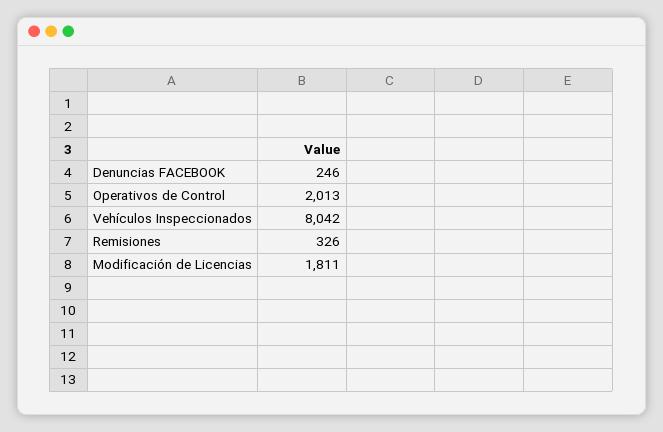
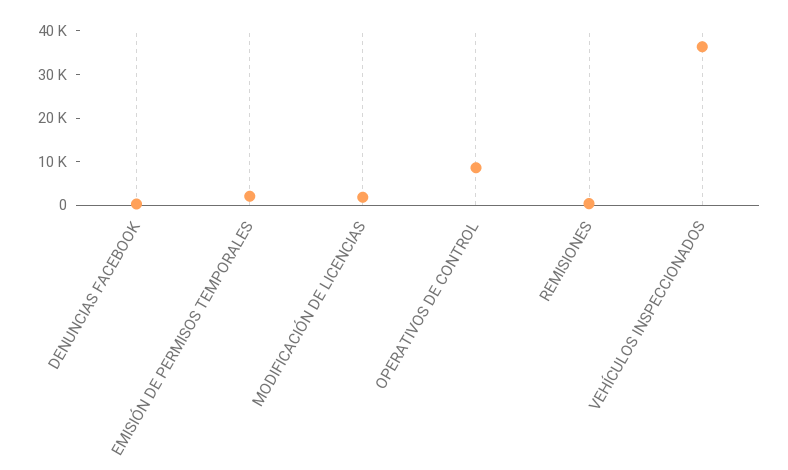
  {
    "Denuncias FACEBOOK": 246,
-   "Operativos de Control": 2013,
+   "Operativos de Control": 8000,
-   "Vehículos Inspeccionados": 8042,
+   "Vehículos Inspeccionados": 36000,
    "Remisiones": 326,
-   "Modificación de Licencias": 1811
+   "Modificación de Licencias": 1811,
+   "EMISIÓN DE PERMISOS TEMPORALES": 2000
  }

